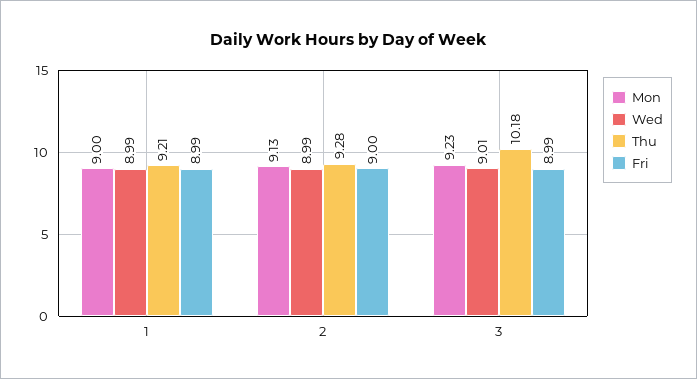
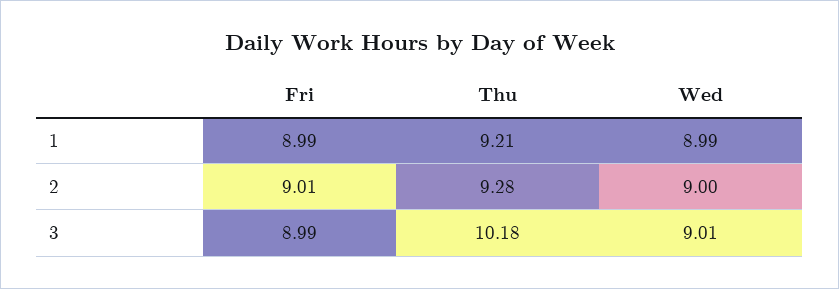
  {
-   "Mon": {
-     "1": 9,
-     "2": 9.13,
-     "3": 9.23
-   },
    "Wed": {
      "1": 8.99,
-     "2": 8.99,
+     "2": 9,
      "3": 9.01
    },
    "Thu": {
      "1": 9.21,
      "2": 9.28,
      "3": 10.18
    },
    "Fri": {
      "1": 8.99,
-     "2": 9,
+     "2": 9.01,
      "3": 8.99
    }
  }

